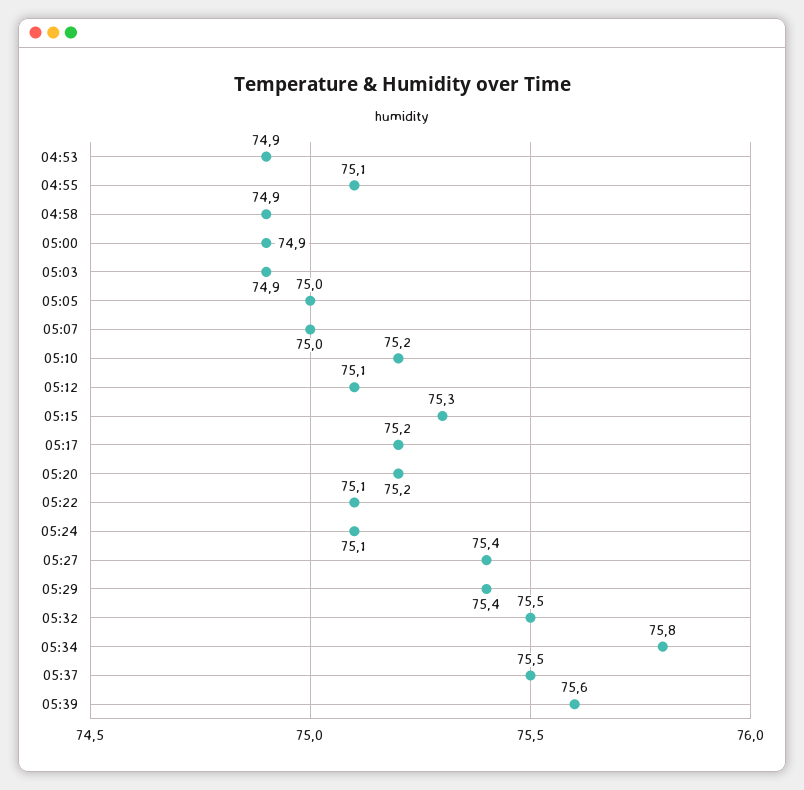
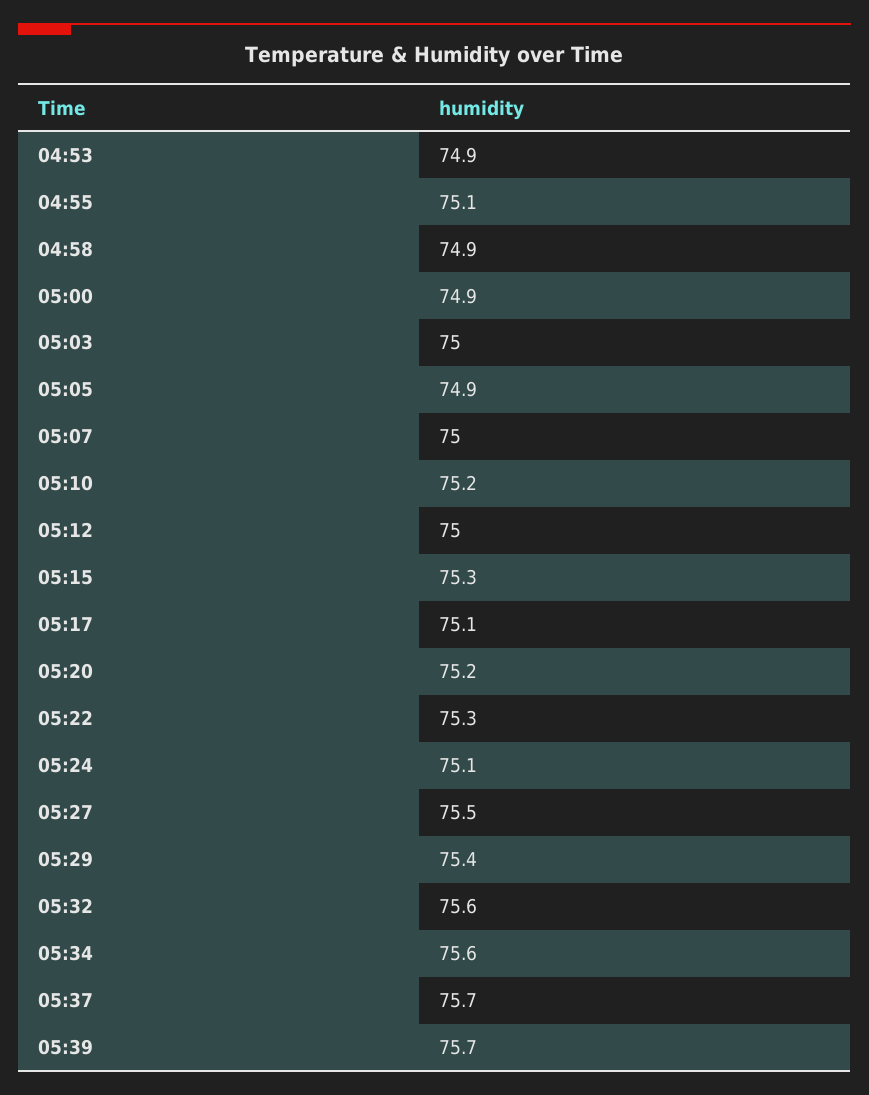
  {
    "04:53": 74.9,
    "04:55": 75.1,
    "04:58": 74.9,
    "05:00": 74.9,
-   "05:03": 74.9,
+   "05:03": 75,
-   "05:05": 75,
+   "05:05": 74.9,
    "05:07": 75,
    "05:10": 75.2,
-   "05:12": 75.1,
+   "05:12": 75,
    "05:15": 75.3,
-   "05:17": 75.2,
+   "05:17": 75.1,
    "05:20": 75.2,
-   "05:22": 75.1,
+   "05:22": 75.3,
    "05:24": 75.1,
-   "05:27": 75.4,
+   "05:27": 75.5,
    "05:29": 75.4,
-   "05:32": 75.5,
+   "05:32": 75.6,
-   "05:34": 75.8,
+   "05:34": 75.6,
-   "05:37": 75.5,
+   "05:37": 75.7,
-   "05:39": 75.6
+   "05:39": 75.7
  }

